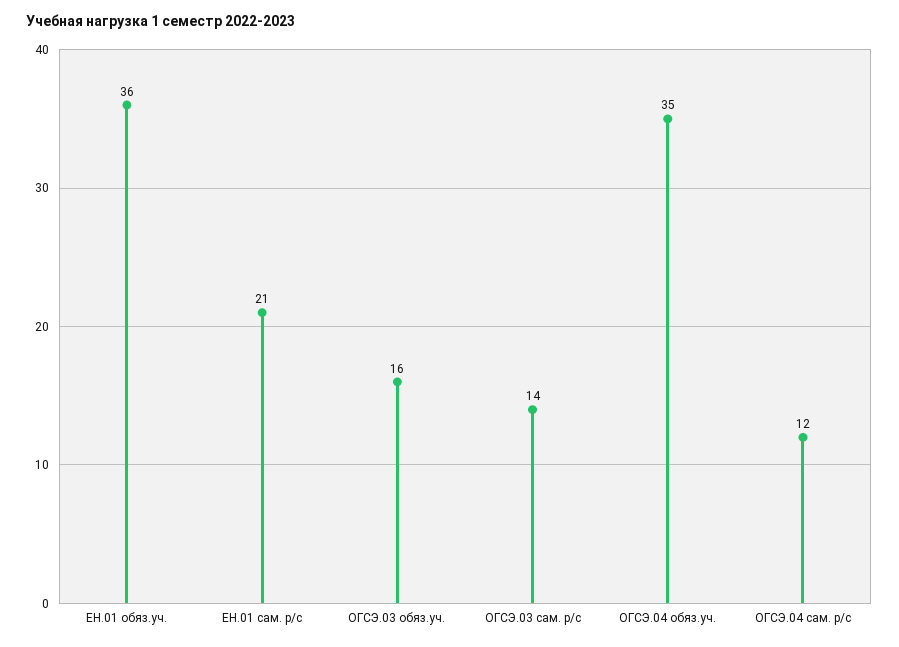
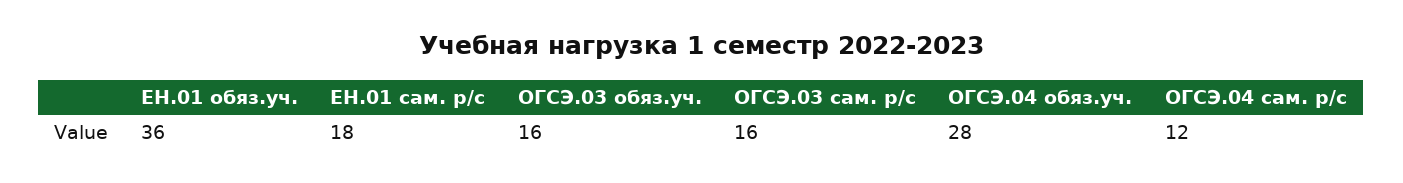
  {
    "ЕН.01 обяз.уч.": 36,
-   "ЕН.01 сам. р/с": 21,
+   "ЕН.01 сам. р/с": 18,
    "ОГСЭ.03 обяз.уч.": 16,
-   "ОГСЭ.03 сам. р/с": 14,
+   "ОГСЭ.03 сам. р/с": 16,
-   "ОГСЭ.04 обяз.уч.": 35,
+   "ОГСЭ.04 обяз.уч.": 28,
    "ОГСЭ.04 сам. р/с": 12
  }

